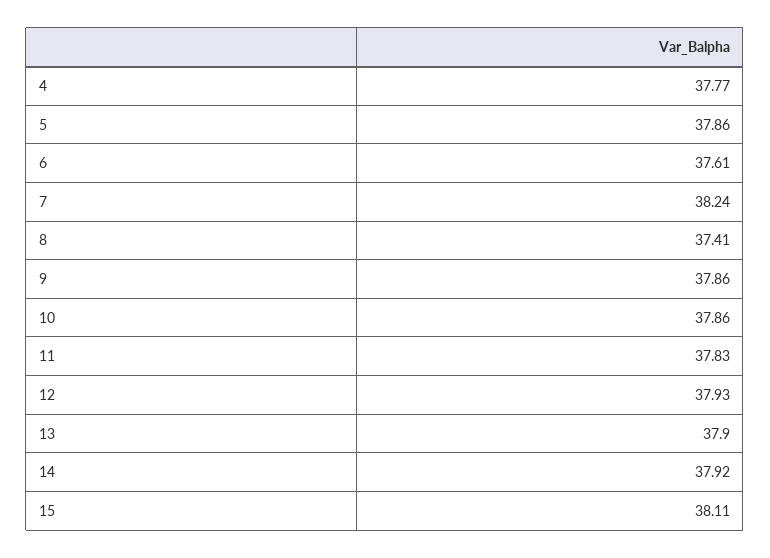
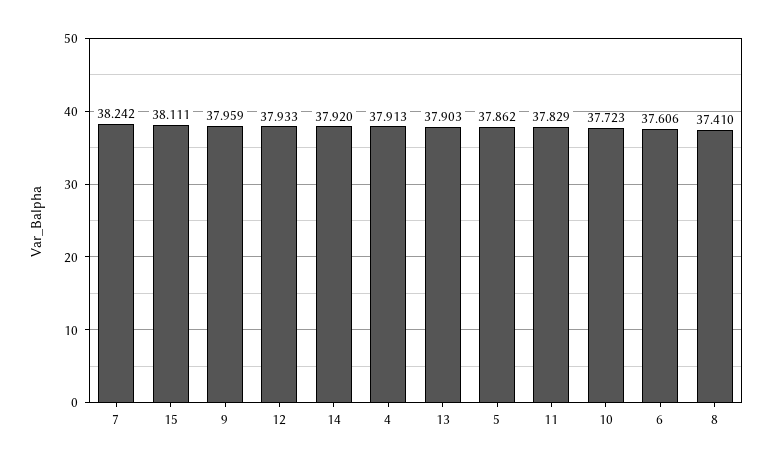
  {
-   "4": 37.77,
+   "4": 37.913,
    "5": 37.862,
    "6": 37.606,
    "7": 38.242,
    "8": 37.41,
-   "9": 37.86,
+   "9": 37.959,
-   "10": 37.86,
+   "10": 37.723,
    "11": 37.829,
    "12": 37.933,
    "13": 37.903,
    "14": 37.92,
    "15": 38.111
  }

